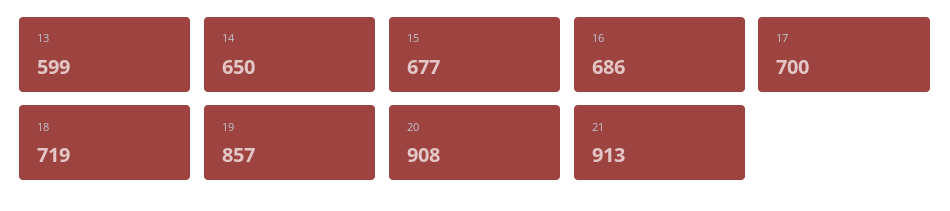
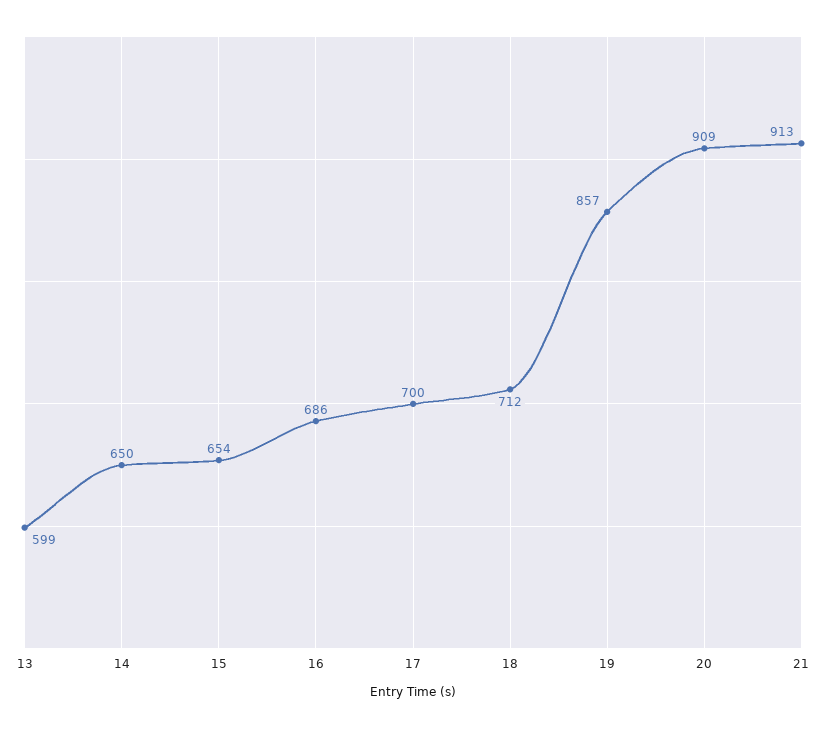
  {
    "13": 599,
    "14": 650,
-   "15": 677,
+   "15": 654,
    "16": 686,
    "17": 700,
-   "18": 719,
+   "18": 712,
    "19": 857,
-   "20": 908,
+   "20": 909,
    "21": 913
  }

